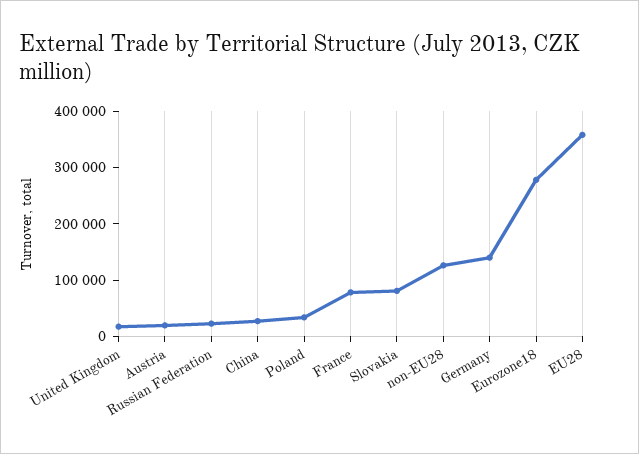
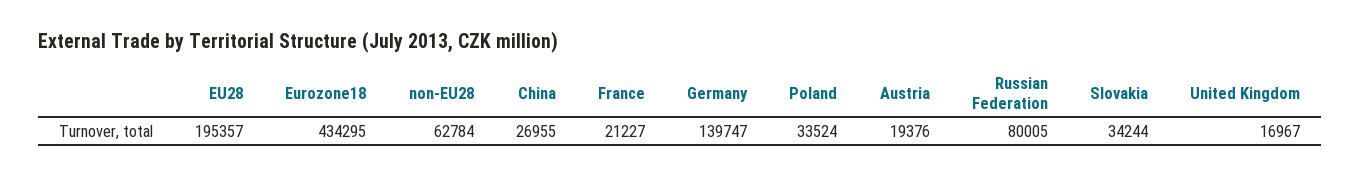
  {
    "United Kingdom": 16967,
    "Austria": 19376,
-   "Russian Federation": 20000,
+   "Russian Federation": 80005,
    "China": 26955,
    "Poland": 33524,
-   "France": 80000,
+   "France": 21227,
-   "Slovakia": 80000,
+   "Slovakia": 34244,
-   "non-EU28": 120000,
+   "non-EU28": 62784,
    "Germany": 139747,
-   "Eurozone18": 280000,
+   "Eurozone18": 434295,
-   "EU28": 360000
+   "EU28": 195357
  }

